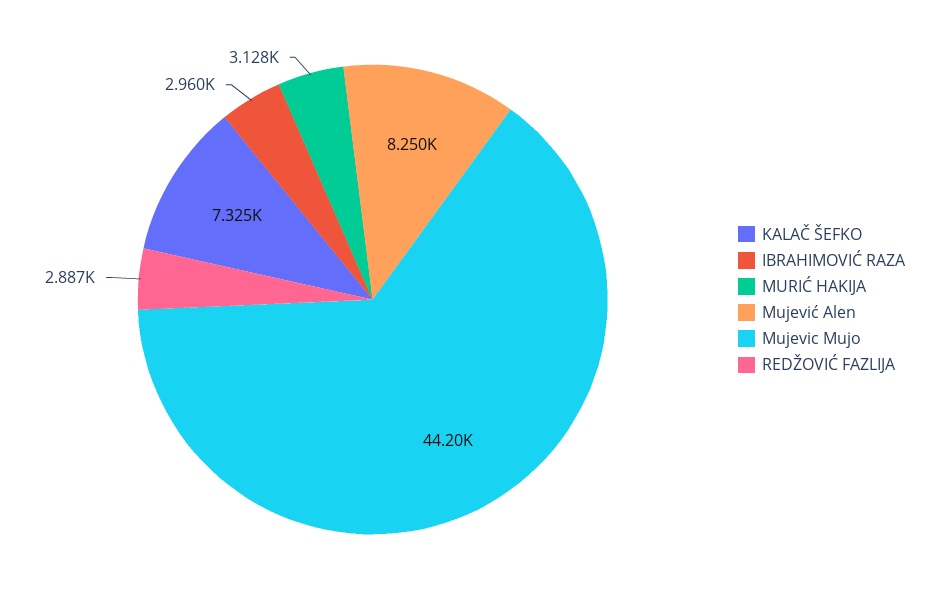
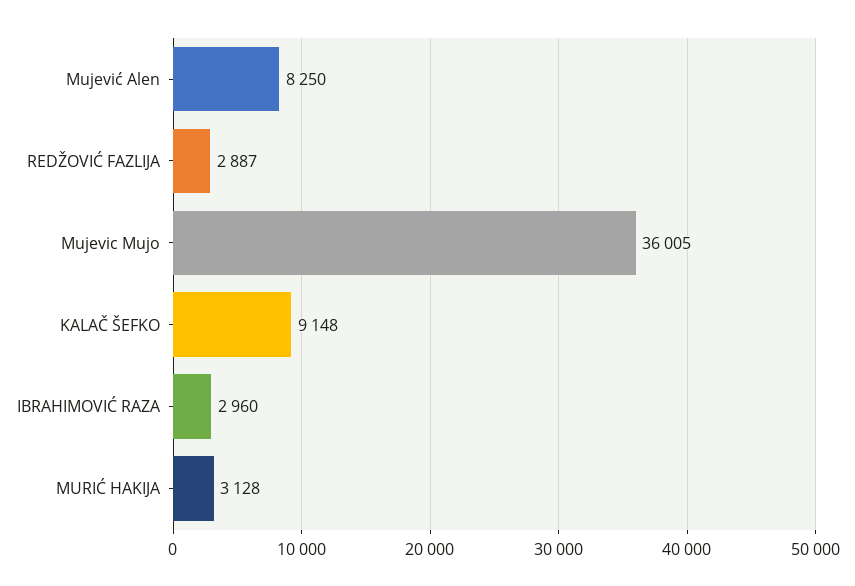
  {
-   "KALAČ ŠEFKO": 7325,
+   "KALAČ ŠEFKO": 9148,
    "IBRAHIMOVIĆ RAZA": 2960,
    "MURIĆ HAKIJA": 3128,
    "Mujević Alen": 8250,
-   "Mujevic Mujo": 44200,
+   "Mujevic Mujo": 36005,
    "REDŽOVIĆ FAZLIJA": 2887
  }

